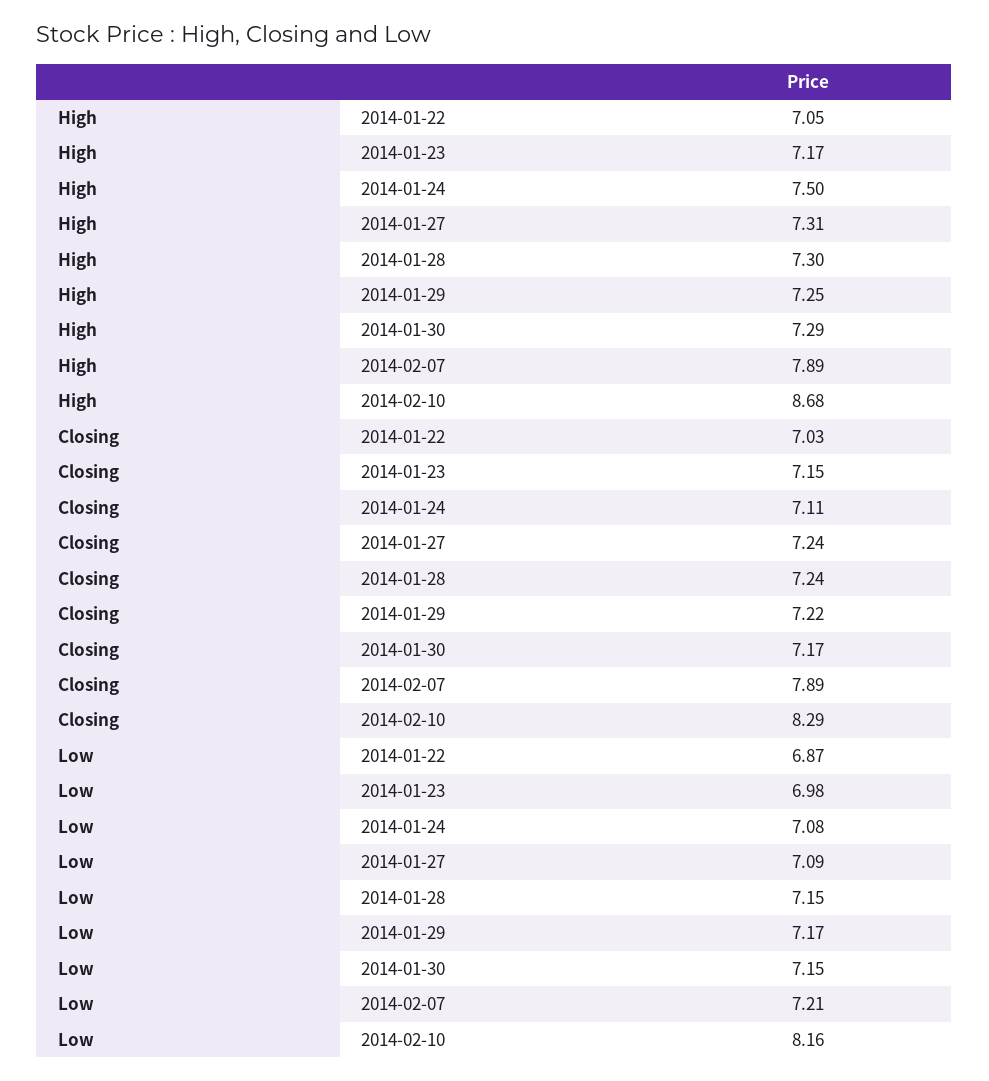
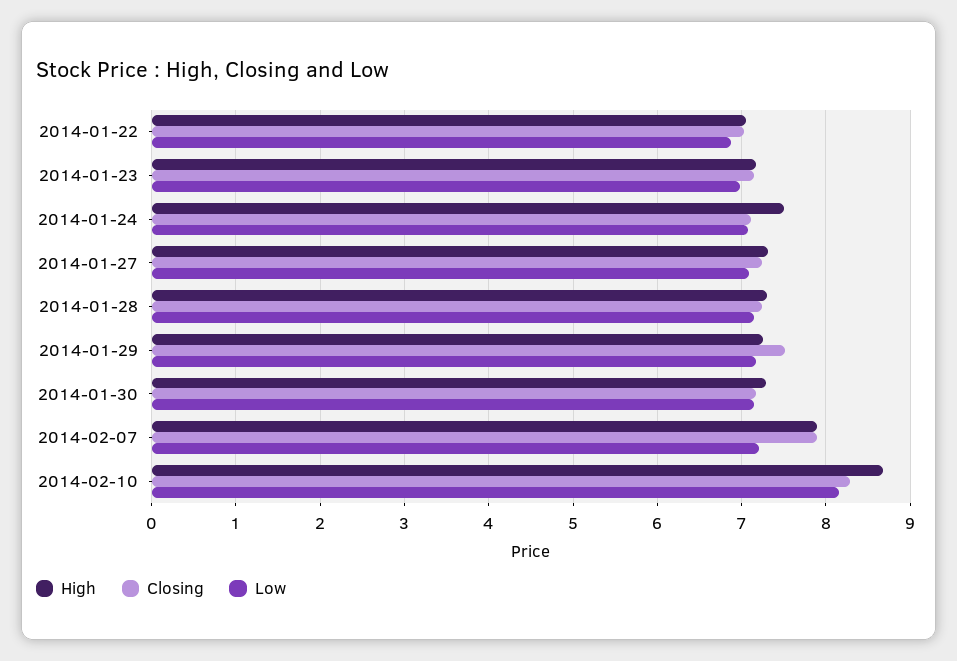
  {
    "High": {
      "2014-01-22": 7.05,
      "2014-01-23": 7.17,
      "2014-01-24": 7.5,
      "2014-01-27": 7.31,
      "2014-01-28": 7.3,
      "2014-01-29": 7.25,
      "2014-01-30": 7.29,
      "2014-02-07": 7.89,
      "2014-02-10": 8.68
    },
    "Closing": {
      "2014-01-22": 7.03,
      "2014-01-23": 7.15,
      "2014-01-24": 7.11,
      "2014-01-27": 7.24,
      "2014-01-28": 7.24,
-     "2014-01-29": 7.22,
+     "2014-01-29": 7.5,
      "2014-01-30": 7.17,
      "2014-02-07": 7.89,
      "2014-02-10": 8.29
    },
    "Low": {
      "2014-01-22": 6.87,
      "2014-01-23": 6.98,
      "2014-01-24": 7.08,
      "2014-01-27": 7.09,
      "2014-01-28": 7.15,
      "2014-01-29": 7.17,
      "2014-01-30": 7.15,
      "2014-02-07": 7.21,
      "2014-02-10": 8.16
    }
  }

